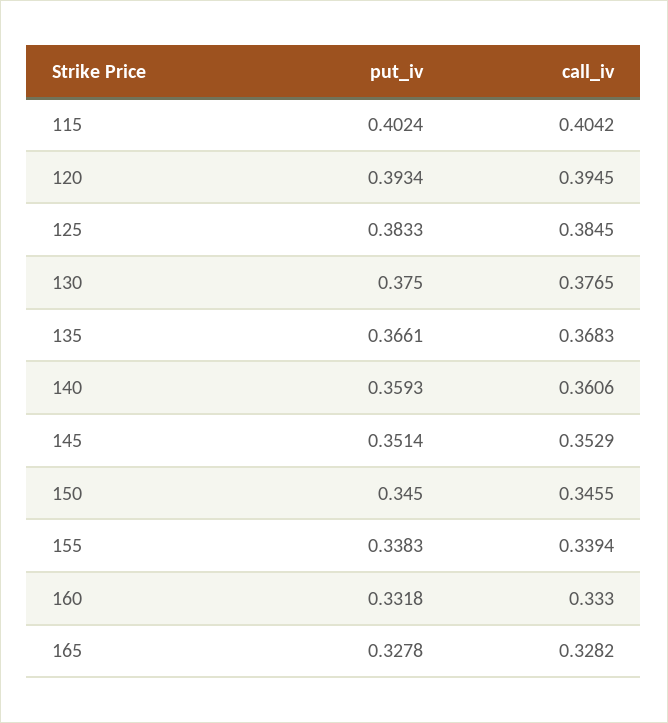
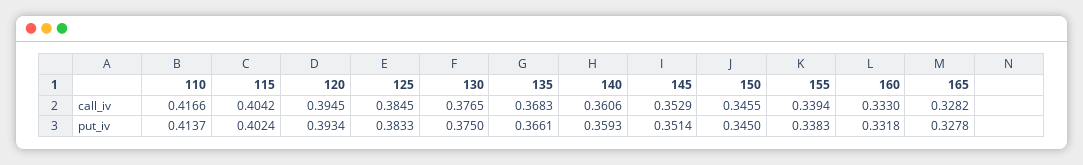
  {
    "put_iv": {
      "115": 0.4024,
      "120": 0.3934,
      "125": 0.3833,
      "130": 0.375,
      "135": 0.3661,
      "140": 0.3593,
      "145": 0.3514,
      "150": 0.345,
      "155": 0.3383,
      "160": 0.3318,
-     "165": 0.3278
+     "165": 0.3278,
+     "110": 0.4137
    },
    "call_iv": {
      "115": 0.4042,
      "120": 0.3945,
      "125": 0.3845,
      "130": 0.3765,
      "135": 0.3683,
      "140": 0.3606,
      "145": 0.3529,
      "150": 0.3455,
      "155": 0.3394,
      "160": 0.333,
-     "165": 0.3282
+     "165": 0.3282,
+     "110": 0.4166
    }
  }

